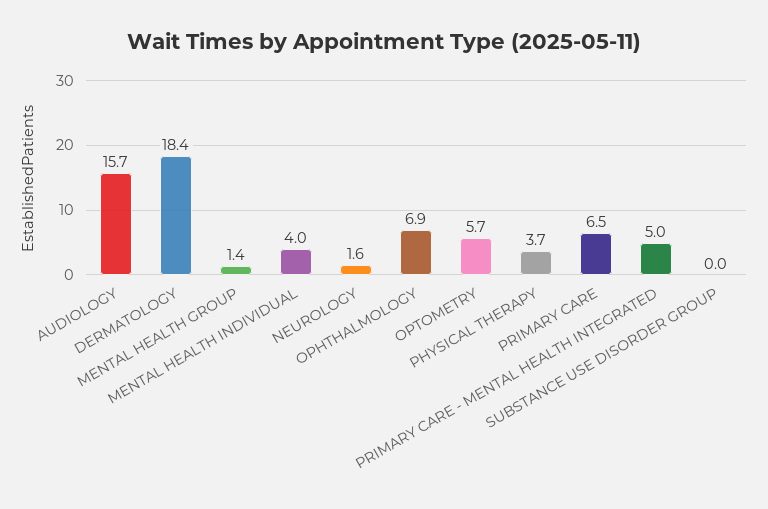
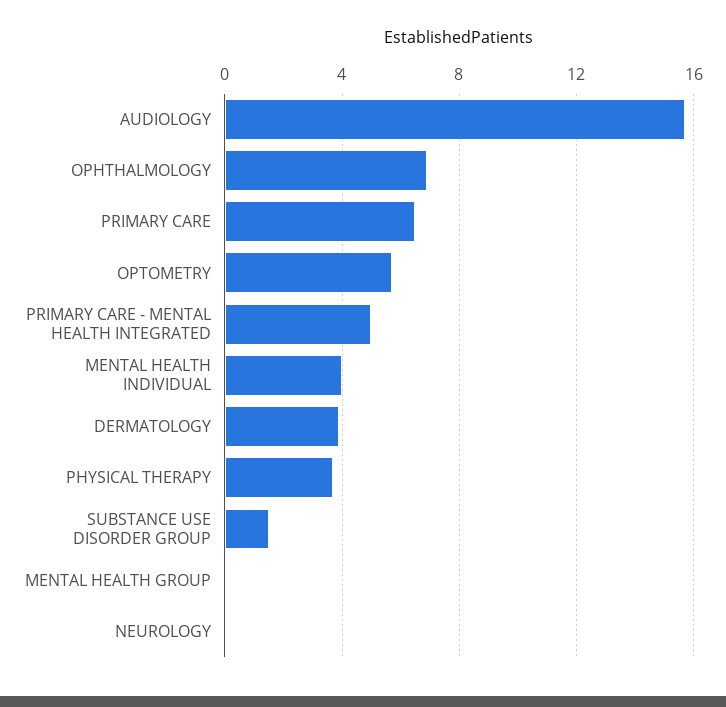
  {
    "AUDIOLOGY": 15.7,
-   "DERMATOLOGY": 18.4,
+   "DERMATOLOGY": 4,
-   "MENTAL HEALTH GROUP": 1.4,
+   "MENTAL HEALTH GROUP": 0,
    "MENTAL HEALTH INDIVIDUAL": 4,
-   "NEUROLOGY": 1.6,
+   "NEUROLOGY": 0,
    "OPHTHALMOLOGY": 6.9,
    "OPTOMETRY": 5.7,
    "PHYSICAL THERAPY": 3.7,
    "PRIMARY CARE": 6.5,
    "PRIMARY CARE - MENTAL HEALTH INTEGRATED": 5,
-   "SUBSTANCE USE DISORDER GROUP": 0
+   "SUBSTANCE USE DISORDER GROUP": 1.5
  }

